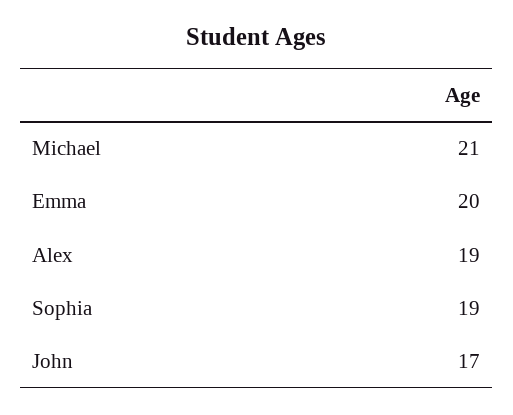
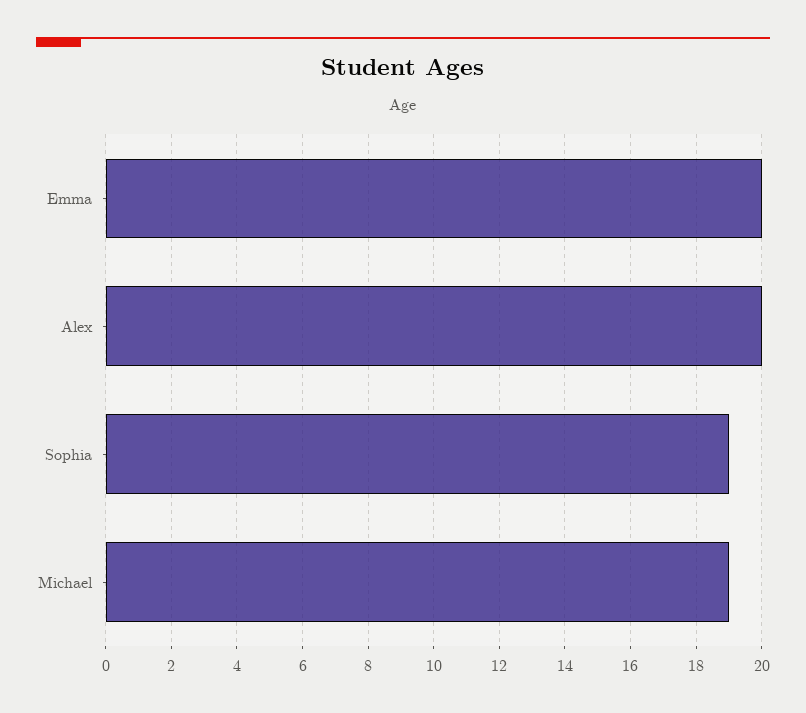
  {
-   "Michael": 21,
+   "Michael": 19,
    "Emma": 20,
-   "Alex": 19,
+   "Alex": 20,
-   "Sophia": 19,
+   "Sophia": 19
-   "John": 17
  }

